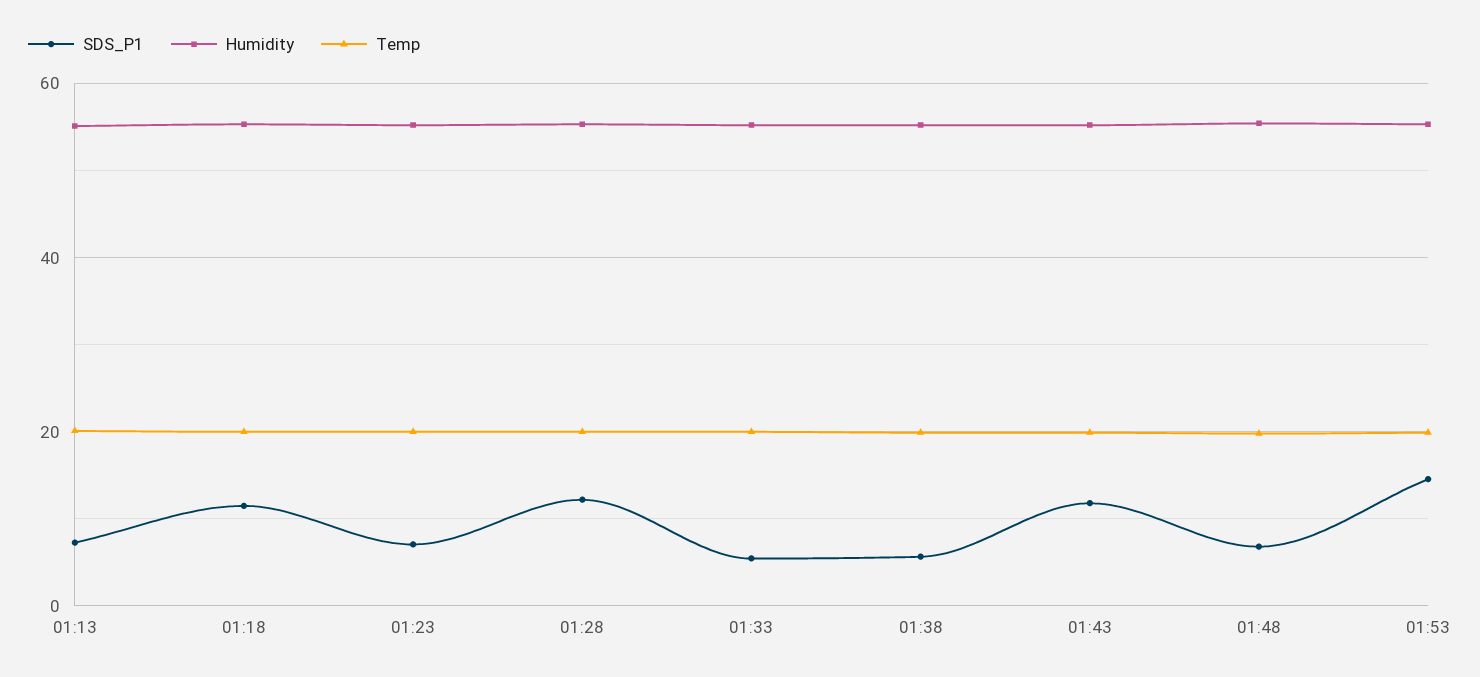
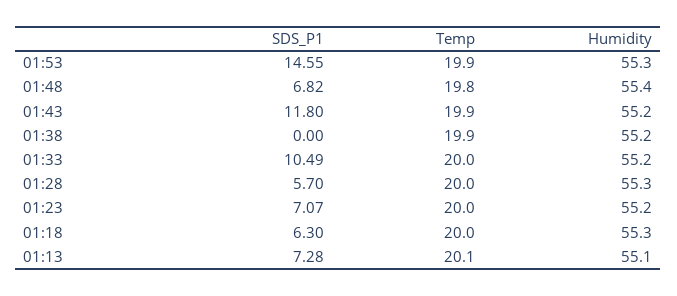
  {
    "SDS_P1": {
      "01:13": 7.28,
-     "01:18": 12,
+     "01:18": 6.3,
      "01:23": 7.07,
-     "01:28": 12,
+     "01:28": 5.7,
-     "01:33": 6,
+     "01:33": 10.49,
-     "01:38": 6,
+     "01:38": 0,
      "01:43": 11.8,
      "01:48": 6.82,
      "01:53": 14.55
    },
    "Humidity": {
      "01:13": 55.1,
      "01:18": 55.3,
      "01:23": 55.2,
      "01:28": 55.3,
      "01:33": 55.2,
      "01:38": 55.2,
      "01:43": 55.2,
      "01:48": 55.4,
      "01:53": 55.3
    },
    "Temp": {
      "01:13": 20.1,
      "01:18": 20,
      "01:23": 20,
      "01:28": 20,
      "01:33": 20,
      "01:38": 19.9,
      "01:43": 19.9,
      "01:48": 19.8,
      "01:53": 19.9
    }
  }

